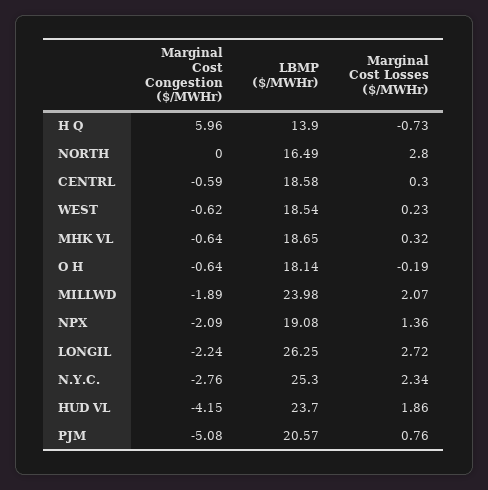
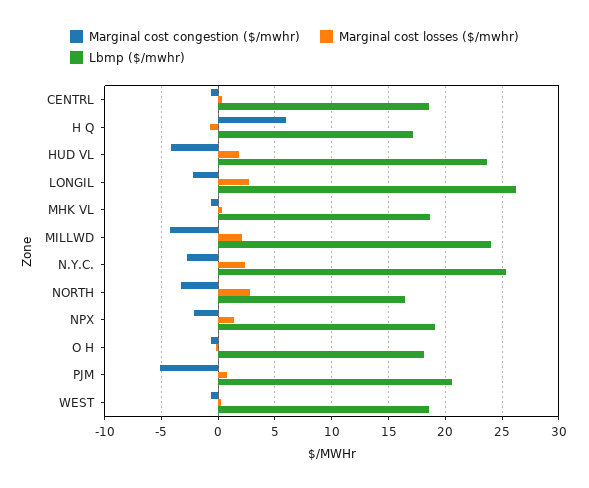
  {
    "Marginal Cost Congestion ($/MWHr)": {
      "H Q": 5.96,
-     "NORTH": 0,
+     "NORTH": -3,
      "CENTRL": -0.59,
      "WEST": -0.62,
      "MHK VL": -0.64,
      "O H": -0.64,
-     "MILLWD": -1.89,
+     "MILLWD": -4,
      "NPX": -2.09,
      "LONGIL": -2.24,
      "N.Y.C.": -2.76,
      "HUD VL": -4.15,
      "PJM": -5.08
    },
    "LBMP ($/MWHr)": {
-     "H Q": 13.9,
+     "H Q": 17,
      "NORTH": 16.49,
      "CENTRL": 18.58,
      "WEST": 18.54,
      "MHK VL": 18.65,
      "O H": 18.14,
      "MILLWD": 23.98,
      "NPX": 19.08,
      "LONGIL": 26.25,
      "N.Y.C.": 25.3,
      "HUD VL": 23.7,
      "PJM": 20.57
    },
    "Marginal Cost Losses ($/MWHr)": {
      "H Q": -0.73,
      "NORTH": 2.8,
      "CENTRL": 0.3,
      "WEST": 0.23,
      "MHK VL": 0.32,
      "O H": -0.19,
      "MILLWD": 2.07,
      "NPX": 1.36,
      "LONGIL": 2.72,
      "N.Y.C.": 2.34,
      "HUD VL": 1.86,
      "PJM": 0.76
    }
  }

